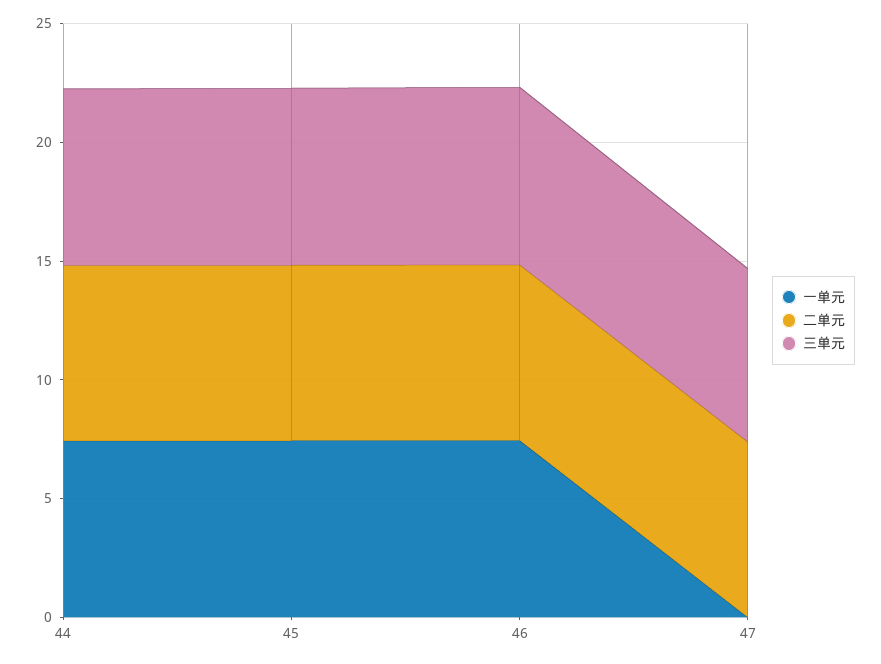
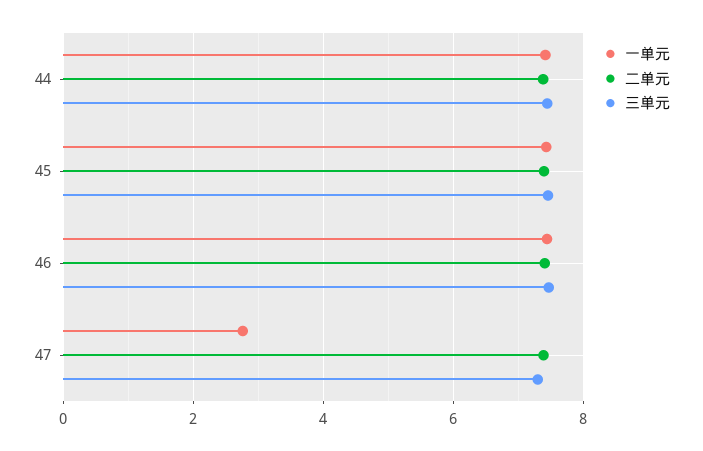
  {
    "一单元": {
      "44": 7.4,
      "45": 7.4,
      "46": 7.4,
-     "47": 0
+     "47": 2.8
    },
    "二单元": {
      "44": 7.4,
      "45": 7.4,
      "46": 7.4,
      "47": 7.4
    },
    "三单元": {
      "44": 7.4,
      "45": 7.4,
      "46": 7.4,
      "47": 7.4
    }
  }

